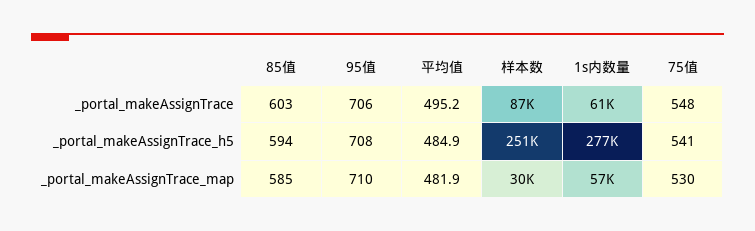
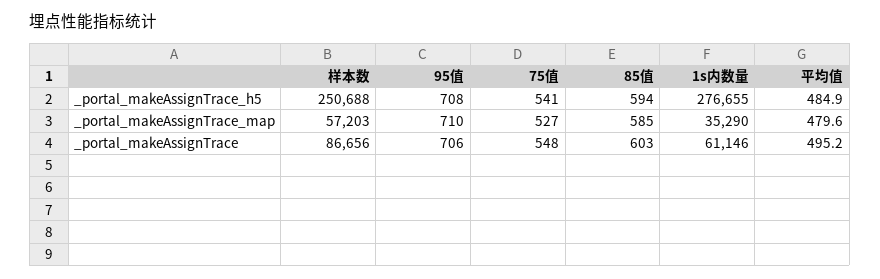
  {
    "85值": {
      "_portal_makeAssignTrace": 603,
      "_portal_makeAssignTrace_h5": 594,
      "_portal_makeAssignTrace_map": 585
    },
    "95值": {
      "_portal_makeAssignTrace": 706,
      "_portal_makeAssignTrace_h5": 708,
      "_portal_makeAssignTrace_map": 710
    },
    "平均值": {
      "_portal_makeAssignTrace": 495.2,
      "_portal_makeAssignTrace_h5": 484.9,
-     "_portal_makeAssignTrace_map": 481.9
+     "_portal_makeAssignTrace_map": 479.6
    },
    "样本数": {
      "_portal_makeAssignTrace": 86656,
      "_portal_makeAssignTrace_h5": 250688,
-     "_portal_makeAssignTrace_map": 30000
+     "_portal_makeAssignTrace_map": 57203
    },
    "1s内数量": {
      "_portal_makeAssignTrace": 61146,
      "_portal_makeAssignTrace_h5": 276655,
-     "_portal_makeAssignTrace_map": 57000
+     "_portal_makeAssignTrace_map": 35290
    },
    "75值": {
      "_portal_makeAssignTrace": 548,
      "_portal_makeAssignTrace_h5": 541,
-     "_portal_makeAssignTrace_map": 530
+     "_portal_makeAssignTrace_map": 527
    }
  }

